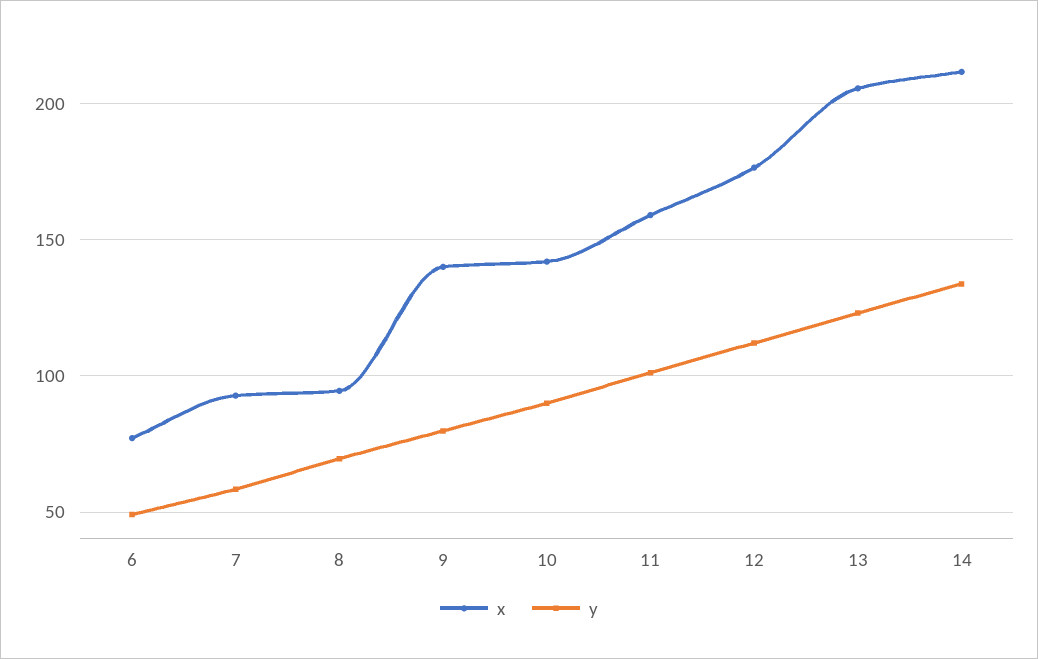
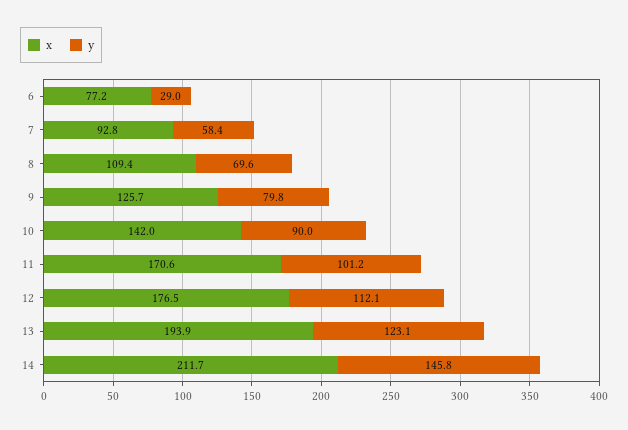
  {
    "x": {
      "6": 77.2,
      "7": 92.8,
-     "8": 95,
+     "8": 109.4,
-     "9": 140,
+     "9": 125.7,
      "10": 142,
-     "11": 160,
+     "11": 170.6,
      "12": 176.5,
-     "13": 205,
+     "13": 193.9,
      "14": 211.7
    },
    "y": {
-     "6": 50,
+     "6": 29,
      "7": 58.4,
      "8": 69.6,
      "9": 79.8,
      "10": 90,
      "11": 101.2,
      "12": 112.1,
      "13": 123.1,
-     "14": 135
+     "14": 145.8
    }
  }

